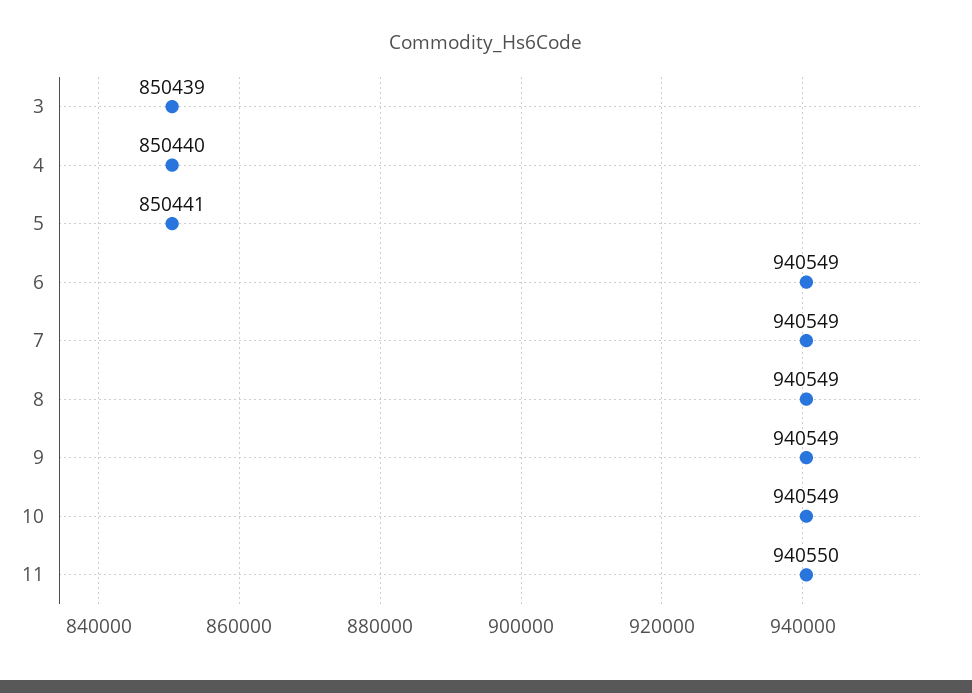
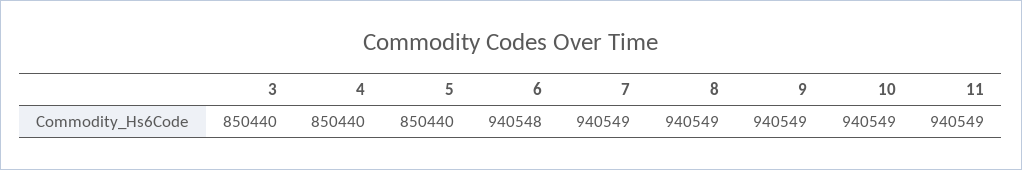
  {
-   "3": 850439,
+   "3": 850440,
    "4": 850440,
-   "5": 850441,
+   "5": 850440,
-   "6": 940549,
+   "6": 940548,
    "7": 940549,
    "8": 940549,
    "9": 940549,
    "10": 940549,
-   "11": 940550
+   "11": 940549
  }

